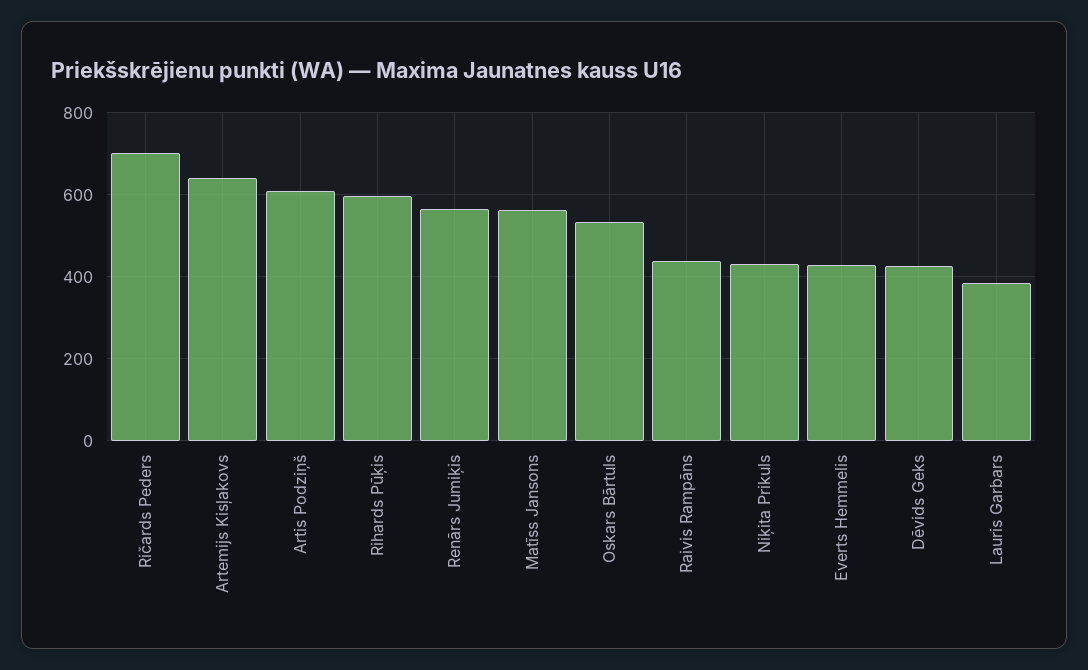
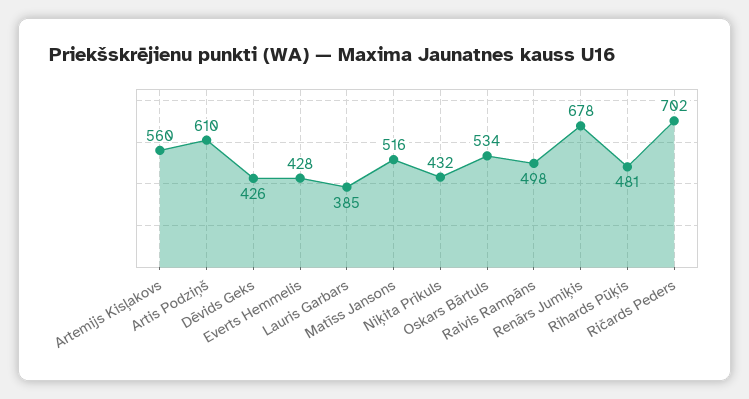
  {
    "Ričards Peders": 702,
-   "Artemijs Kisļakovs": 640,
+   "Artemijs Kisļakovs": 560,
    "Artis Podziņš": 610,
-   "Rihards Pūķis": 600,
+   "Rihards Pūķis": 481,
-   "Renārs Jumiķis": 560,
+   "Renārs Jumiķis": 678,
-   "Matīss Jansons": 560,
+   "Matīss Jansons": 516,
    "Oskars Bārtuls": 534,
-   "Raivis Rampāns": 440,
+   "Raivis Rampāns": 498,
    "Niķita Prikuls": 432,
    "Everts Hemmelis": 428,
    "Dēvids Geks": 426,
    "Lauris Garbars": 385
  }

